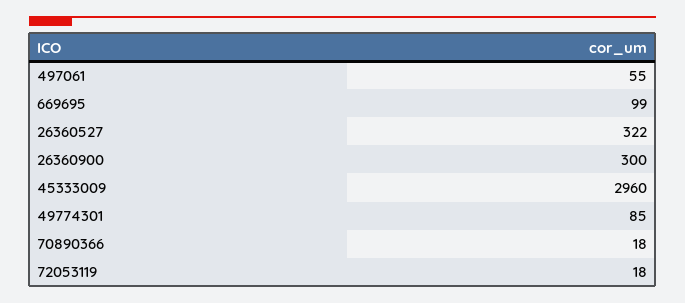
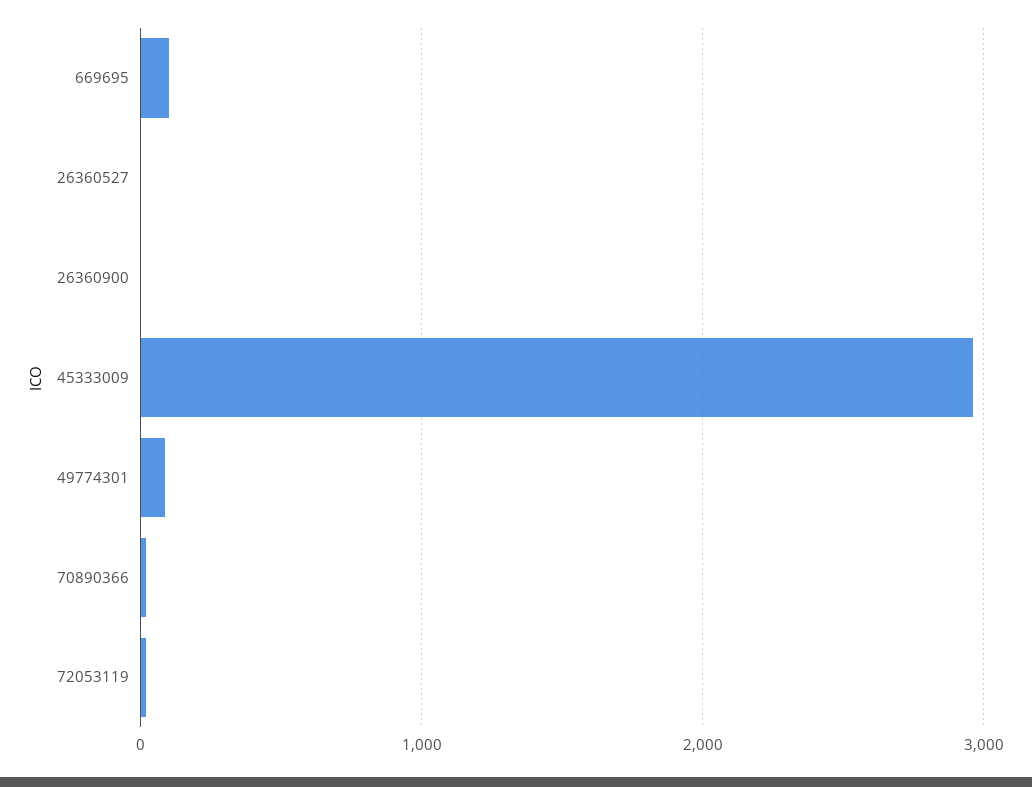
  {
-   "497061": 55,
    "669695": 99,
-   "26360527": 322,
+   "26360527": 0,
-   "26360900": 300,
+   "26360900": 0,
    "45333009": 2960,
    "49774301": 85,
    "70890366": 18,
    "72053119": 18
  }

